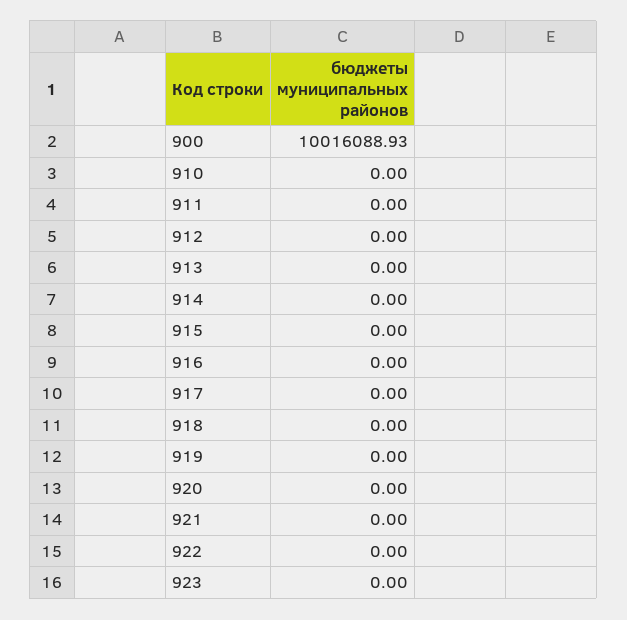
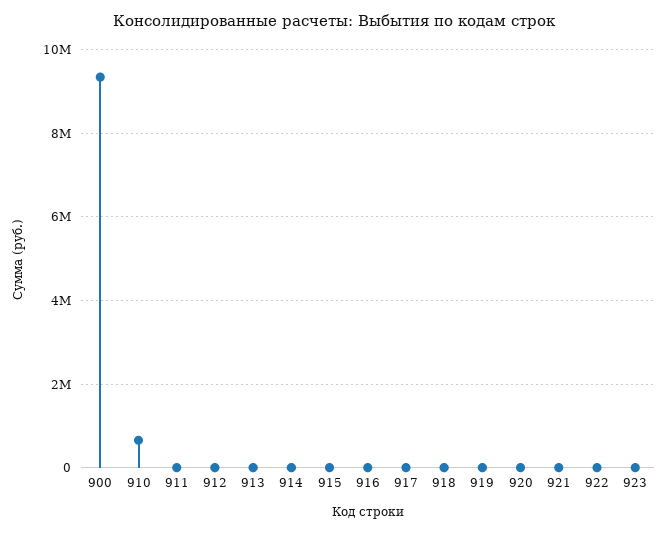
  {
-   "900": 10016088.93,
+   "900": 9400000,
-   "910": 0,
+   "910": 600000,
    "911": 0,
    "912": 0,
    "913": 0,
    "914": 0,
    "915": 0,
    "916": 0,
    "917": 0,
    "918": 0,
    "919": 0,
    "920": 0,
    "921": 0,
    "922": 0,
    "923": 0
  }

